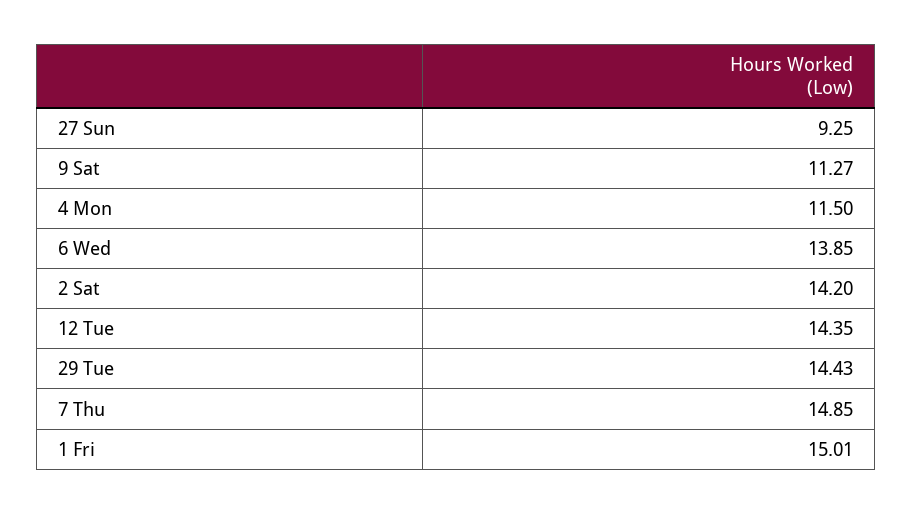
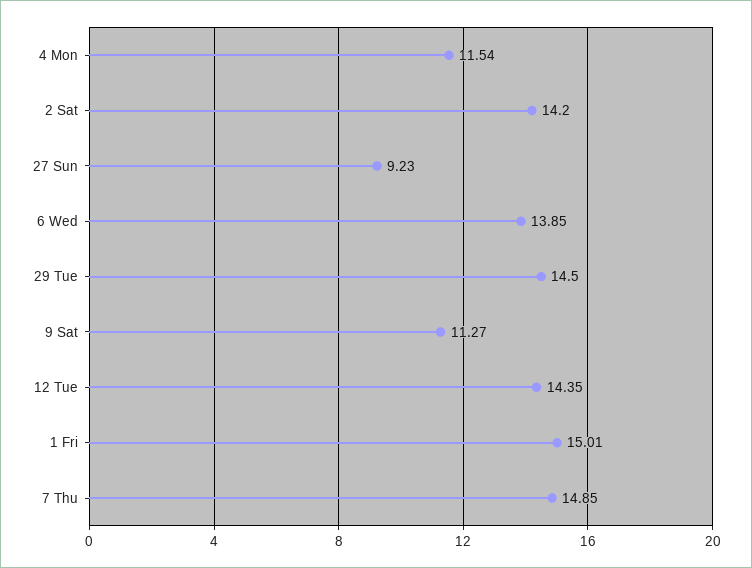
  {
-   "27 Sun": 9.25,
+   "27 Sun": 9.23,
    "9 Sat": 11.27,
-   "4 Mon": 11.5,
+   "4 Mon": 11.54,
    "6 Wed": 13.85,
    "2 Sat": 14.2,
    "12 Tue": 14.35,
-   "29 Tue": 14.43,
+   "29 Tue": 14.5,
    "7 Thu": 14.85,
    "1 Fri": 15.01
  }

